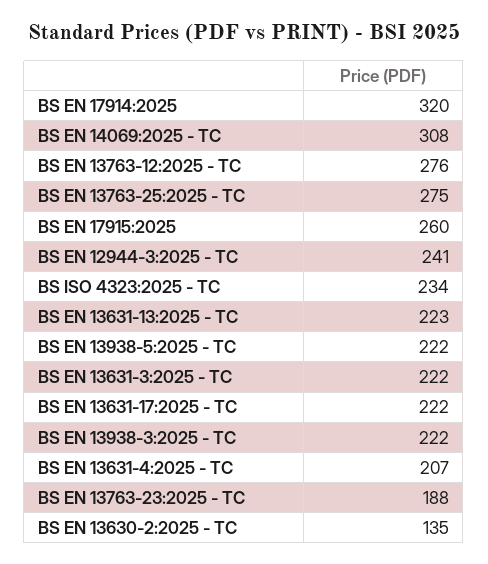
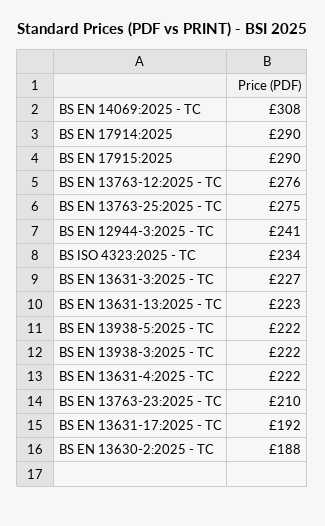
  {
-   "BS EN 17914:2025": 320,
+   "BS EN 17914:2025": 290,
    "BS EN 14069:2025 - TC": 308,
    "BS EN 13763-12:2025 - TC": 276,
    "BS EN 13763-25:2025 - TC": 275,
-   "BS EN 17915:2025": 260,
+   "BS EN 17915:2025": 290,
    "BS EN 12944-3:2025 - TC": 241,
    "BS ISO 4323:2025 - TC": 234,
    "BS EN 13631-13:2025 - TC": 223,
    "BS EN 13938-5:2025 - TC": 222,
-   "BS EN 13631-3:2025 - TC": 222,
+   "BS EN 13631-3:2025 - TC": 227,
-   "BS EN 13631-17:2025 - TC": 222,
+   "BS EN 13631-17:2025 - TC": 192,
    "BS EN 13938-3:2025 - TC": 222,
-   "BS EN 13631-4:2025 - TC": 207,
+   "BS EN 13631-4:2025 - TC": 222,
-   "BS EN 13763-23:2025 - TC": 188,
+   "BS EN 13763-23:2025 - TC": 210,
-   "BS EN 13630-2:2025 - TC": 135
+   "BS EN 13630-2:2025 - TC": 188
  }

